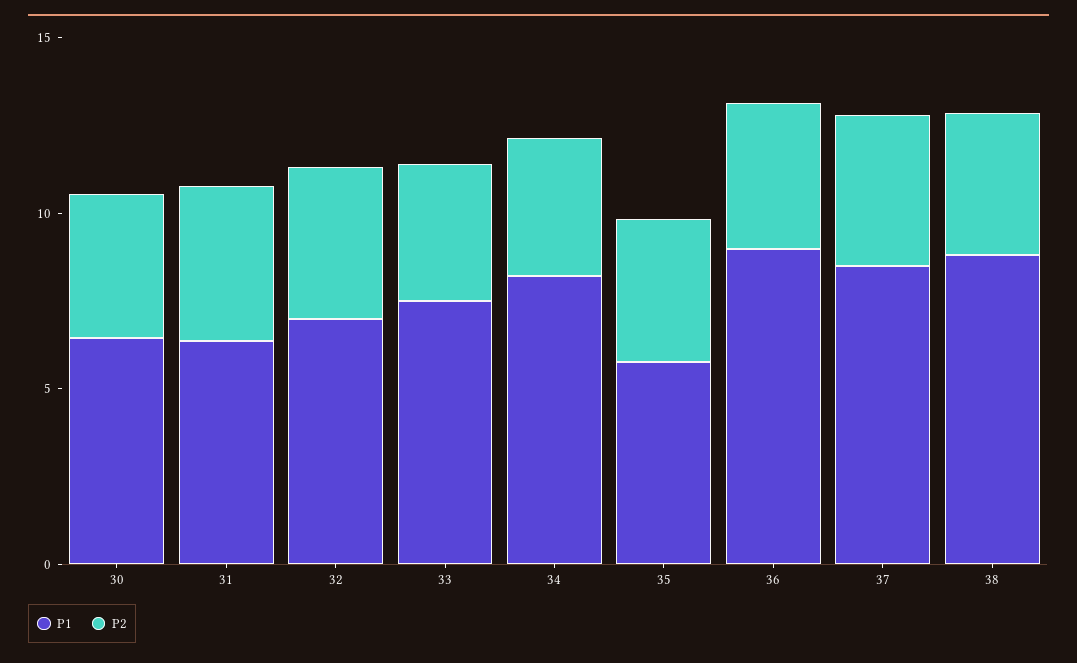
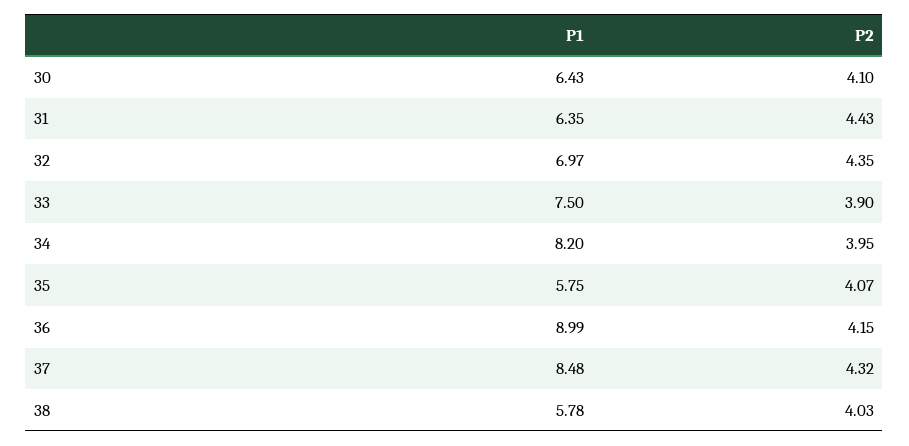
  {
    "P1": {
      "30": 6.43,
      "31": 6.35,
      "32": 6.97,
      "33": 7.5,
      "34": 8.2,
      "35": 5.75,
      "36": 8.99,
      "37": 8.48,
-     "38": 9
+     "38": 5.78
    },
    "P2": {
      "30": 4.1,
      "31": 4.43,
      "32": 4.35,
      "33": 3.9,
      "34": 3.95,
      "35": 4.07,
      "36": 4.15,
      "37": 4.32,
      "38": 4.03
    }
  }

